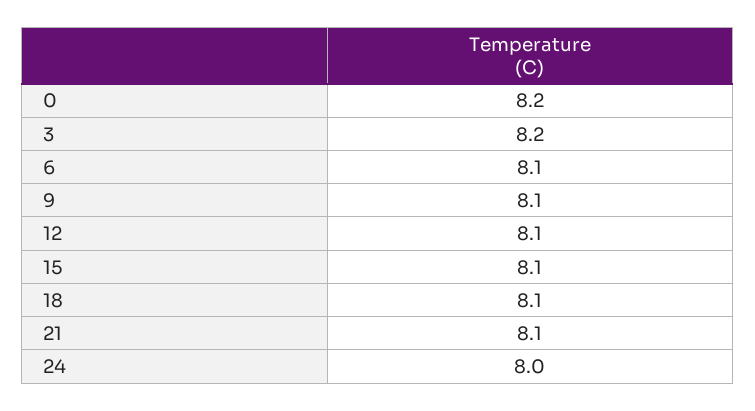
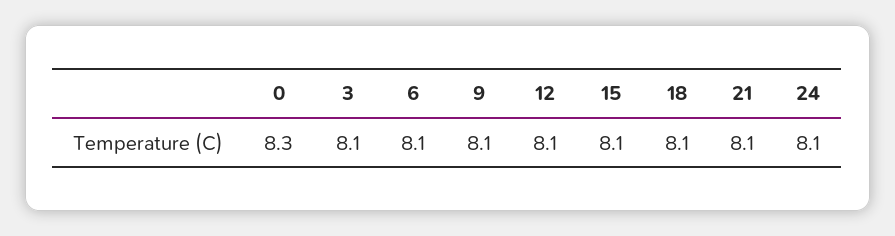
  {
-   "0": 8.2,
+   "0": 8.3,
-   "3": 8.2,
+   "3": 8.1,
    "6": 8.1,
    "9": 8.1,
    "12": 8.1,
    "15": 8.1,
    "18": 8.1,
    "21": 8.1,
-   "24": 8
+   "24": 8.1
  }

